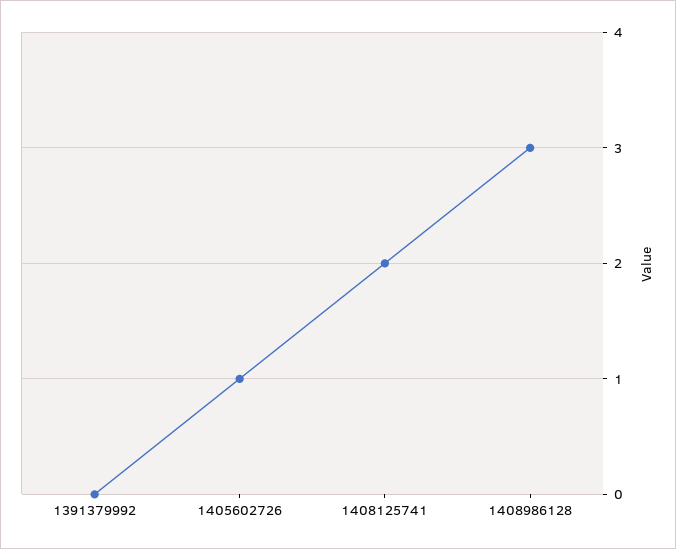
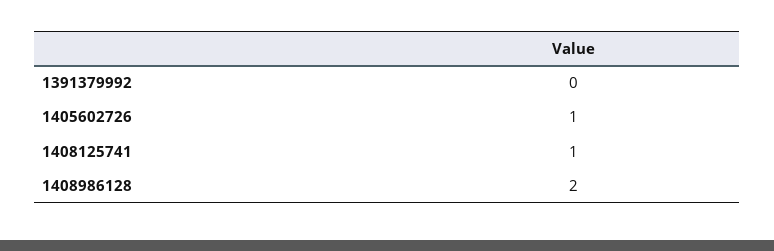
  {
    "1391379992": 0,
    "1405602726": 1,
-   "1408125741": 2,
+   "1408125741": 1,
-   "1408986128": 3
+   "1408986128": 2
  }

